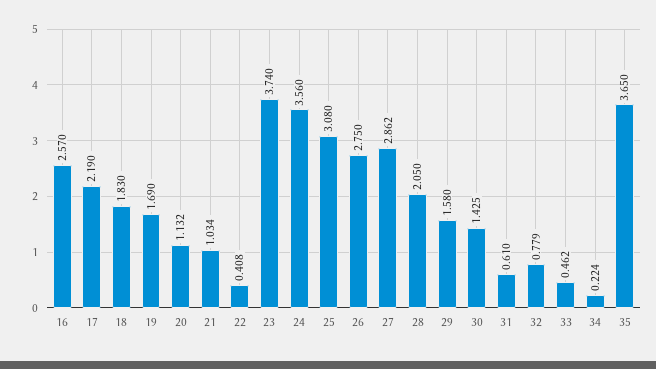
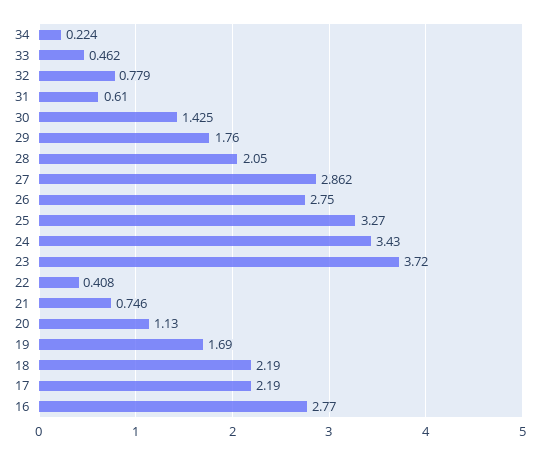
  {
-   "16": 2.57,
+   "16": 2.77,
    "17": 2.19,
-   "18": 1.83,
+   "18": 2.19,
    "19": 1.69,
-   "20": 1.132,
+   "20": 1.13,
-   "21": 1.034,
+   "21": 0.746,
    "22": 0.408,
-   "23": 3.74,
+   "23": 3.72,
-   "24": 3.56,
+   "24": 3.43,
-   "25": 3.08,
+   "25": 3.27,
    "26": 2.75,
    "27": 2.862,
    "28": 2.05,
-   "29": 1.58,
+   "29": 1.76,
    "30": 1.425,
    "31": 0.61,
    "32": 0.779,
    "33": 0.462,
-   "34": 0.224,
+   "34": 0.224
-   "35": 3.65
  }

